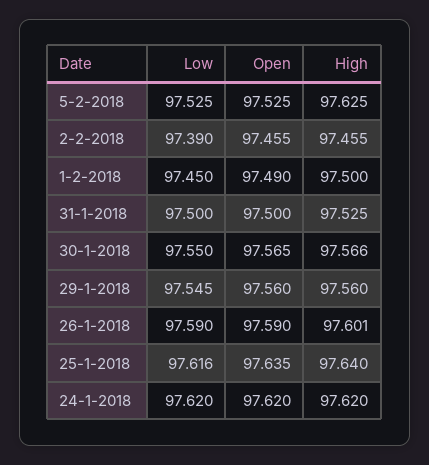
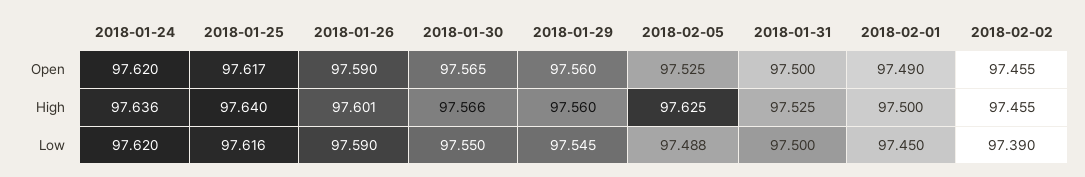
  {
    "Low": {
-     "5-2-2018": 97.525,
+     "5-2-2018": 97.488,
      "2-2-2018": 97.39,
      "1-2-2018": 97.45,
      "31-1-2018": 97.5,
      "30-1-2018": 97.55,
      "29-1-2018": 97.545,
      "26-1-2018": 97.59,
      "25-1-2018": 97.616,
      "24-1-2018": 97.62
    },
    "Open": {
      "5-2-2018": 97.525,
      "2-2-2018": 97.455,
      "1-2-2018": 97.49,
      "31-1-2018": 97.5,
      "30-1-2018": 97.565,
      "29-1-2018": 97.56,
      "26-1-2018": 97.59,
-     "25-1-2018": 97.635,
+     "25-1-2018": 97.617,
      "24-1-2018": 97.62
    },
    "High": {
      "5-2-2018": 97.625,
      "2-2-2018": 97.455,
      "1-2-2018": 97.5,
      "31-1-2018": 97.525,
      "30-1-2018": 97.566,
      "29-1-2018": 97.56,
      "26-1-2018": 97.601,
      "25-1-2018": 97.64,
-     "24-1-2018": 97.62
+     "24-1-2018": 97.636
    }
  }

